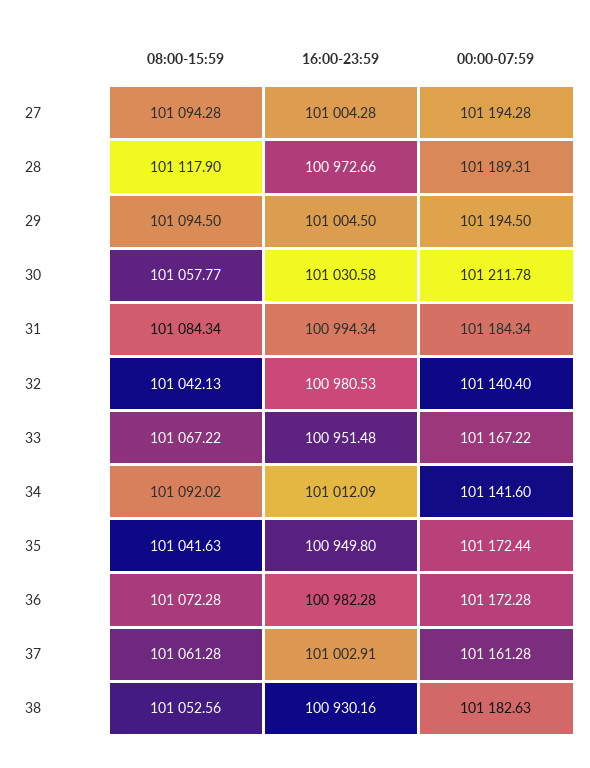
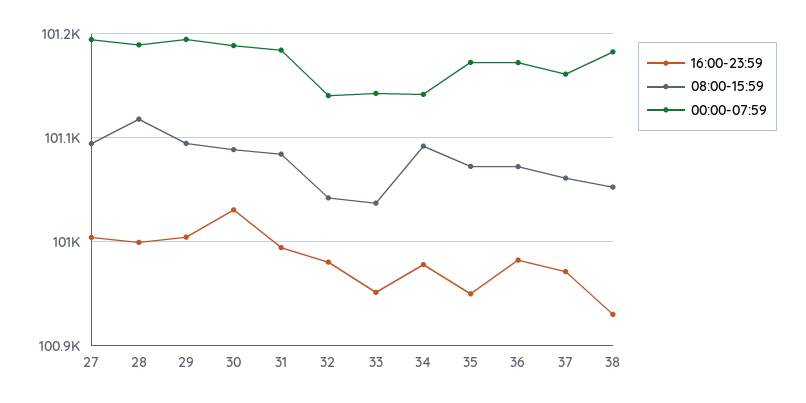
  {
    "08:00-15:59": {
      "27": 101094.28,
      "28": 101117.9,
      "29": 101094.5,
-     "30": 101057.77,
+     "30": 101090,
      "31": 101084.34,
      "32": 101042.13,
-     "33": 101067.22,
+     "33": 101040,
      "34": 101092.02,
-     "35": 101041.63,
+     "35": 101070,
      "36": 101072.28,
      "37": 101061.28,
      "38": 101052.56
    },
    "16:00-23:59": {
      "27": 101004.28,
-     "28": 100972.66,
+     "28": 101000,
      "29": 101004.5,
      "30": 101030.58,
      "31": 100994.34,
      "32": 100980.53,
      "33": 100951.48,
-     "34": 101012.09,
+     "34": 100980,
      "35": 100949.8,
      "36": 100982.28,
-     "37": 101002.91,
+     "37": 100970,
      "38": 100930.16
    },
    "00:00-07:59": {
      "27": 101194.28,
      "28": 101189.31,
      "29": 101194.5,
-     "30": 101211.78,
+     "30": 101190,
      "31": 101184.34,
      "32": 101140.4,
-     "33": 101167.22,
+     "33": 101140,
      "34": 101141.6,
      "35": 101172.44,
      "36": 101172.28,
      "37": 101161.28,
      "38": 101182.63
    }
  }

